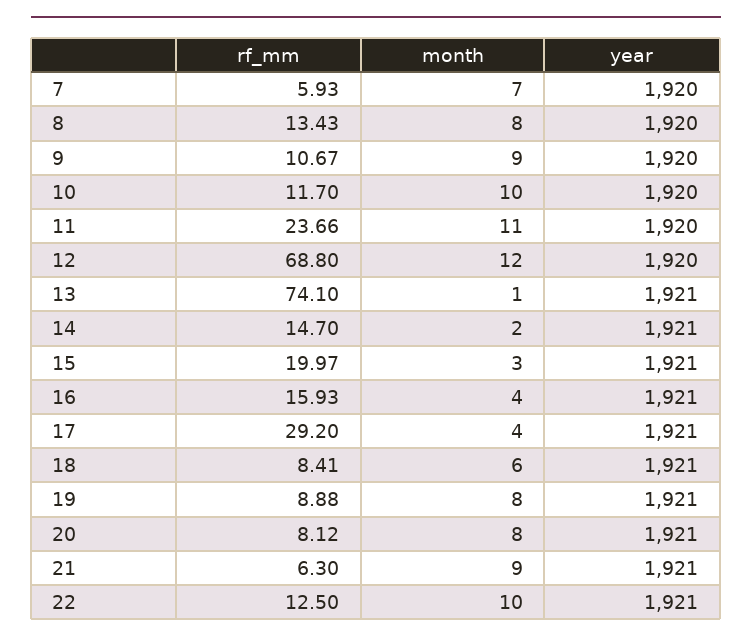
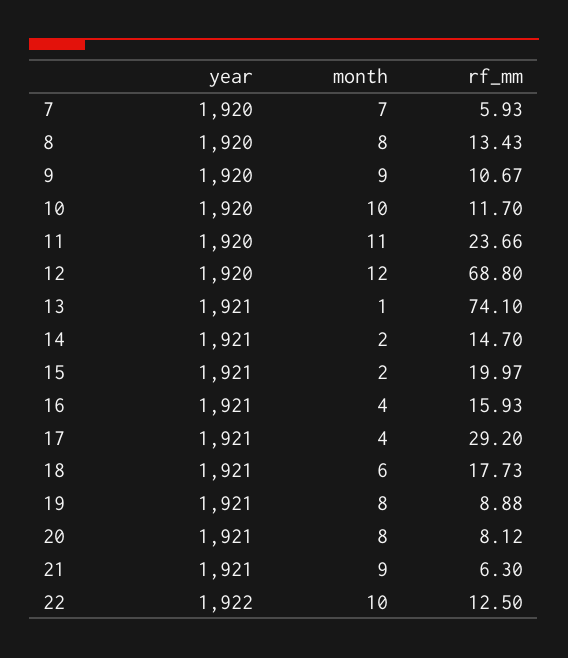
  {
    "rf_mm": {
      "7": 5.93,
      "8": 13.43,
      "9": 10.67,
      "10": 11.7,
      "11": 23.66,
      "12": 68.8,
      "13": 74.1,
      "14": 14.7,
      "15": 19.97,
      "16": 15.93,
      "17": 29.2,
-     "18": 8.41,
+     "18": 17.73,
      "19": 8.88,
      "20": 8.12,
      "21": 6.3,
      "22": 12.5
    },
    "month": {
      "7": 7,
      "8": 8,
      "9": 9,
      "10": 10,
      "11": 11,
      "12": 12,
      "13": 1,
      "14": 2,
-     "15": 3,
+     "15": 2,
      "16": 4,
      "17": 4,
      "18": 6,
      "19": 8,
      "20": 8,
      "21": 9,
      "22": 10
    },
    "year": {
      "7": 1920,
      "8": 1920,
      "9": 1920,
      "10": 1920,
      "11": 1920,
      "12": 1920,
      "13": 1921,
      "14": 1921,
      "15": 1921,
      "16": 1921,
      "17": 1921,
      "18": 1921,
      "19": 1921,
      "20": 1921,
      "21": 1921,
-     "22": 1921
+     "22": 1922
    }
  }

